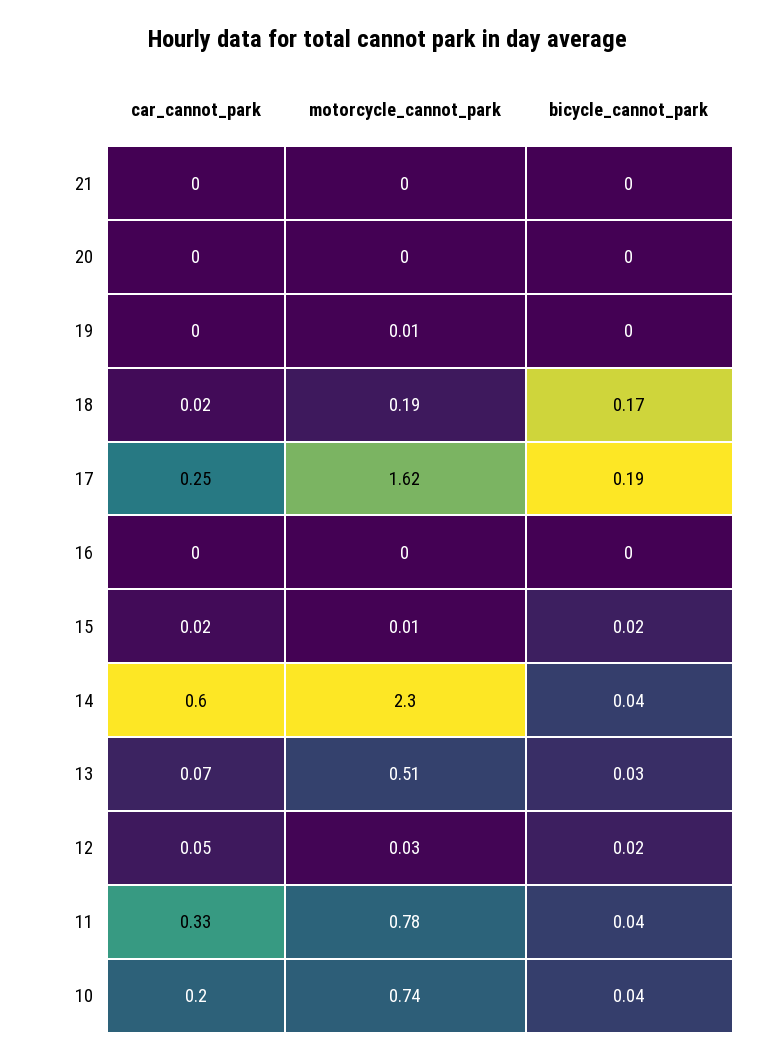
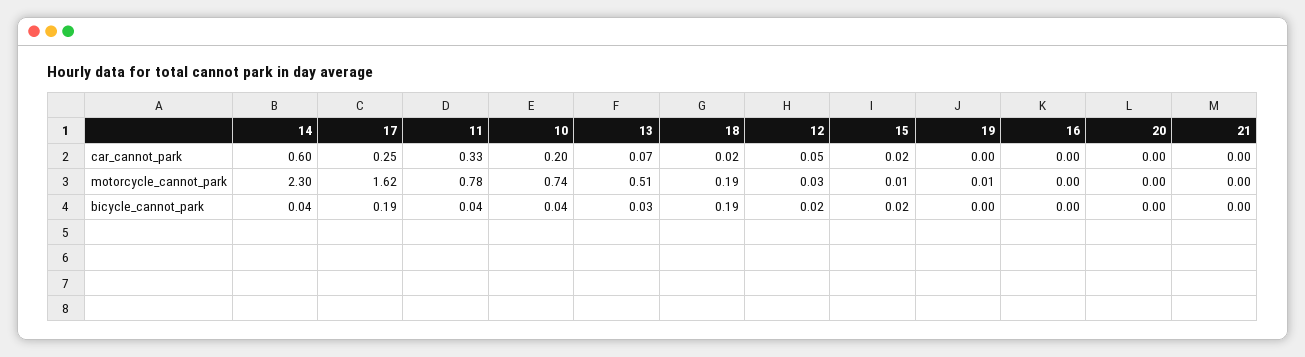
  {
    "car_cannot_park": {
      "21": 0,
      "20": 0,
      "19": 0,
      "18": 0.02,
      "17": 0.25,
      "16": 0,
      "15": 0.02,
      "14": 0.6,
      "13": 0.07,
      "12": 0.05,
      "11": 0.33,
      "10": 0.2
    },
    "motorcycle_cannot_park": {
      "21": 0,
      "20": 0,
      "19": 0.01,
      "18": 0.19,
      "17": 1.62,
      "16": 0,
      "15": 0.01,
      "14": 2.3,
      "13": 0.51,
      "12": 0.03,
      "11": 0.78,
      "10": 0.74
    },
    "bicycle_cannot_park": {
      "21": 0,
      "20": 0,
      "19": 0,
-     "18": 0.17,
+     "18": 0.19,
      "17": 0.19,
      "16": 0,
      "15": 0.02,
      "14": 0.04,
      "13": 0.03,
      "12": 0.02,
      "11": 0.04,
      "10": 0.04
    }
  }

